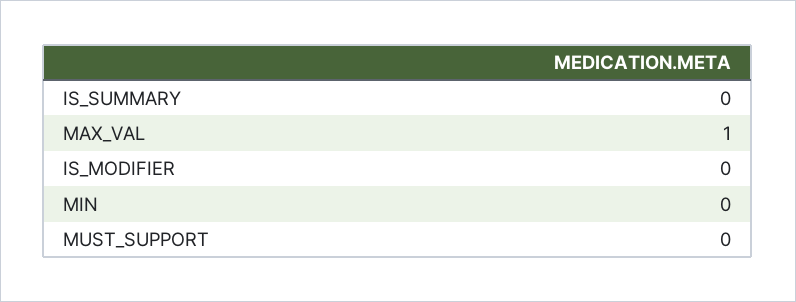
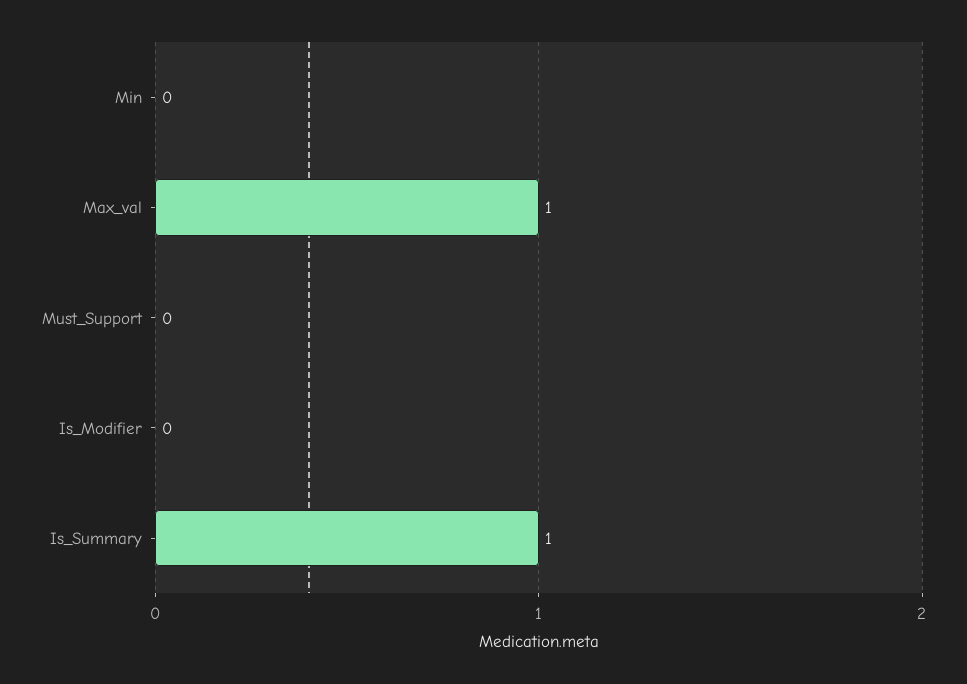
  {
-   "IS_SUMMARY": 0,
+   "IS_SUMMARY": 1,
    "MAX_VAL": 1,
    "IS_MODIFIER": 0,
    "MIN": 0,
    "MUST_SUPPORT": 0
  }

